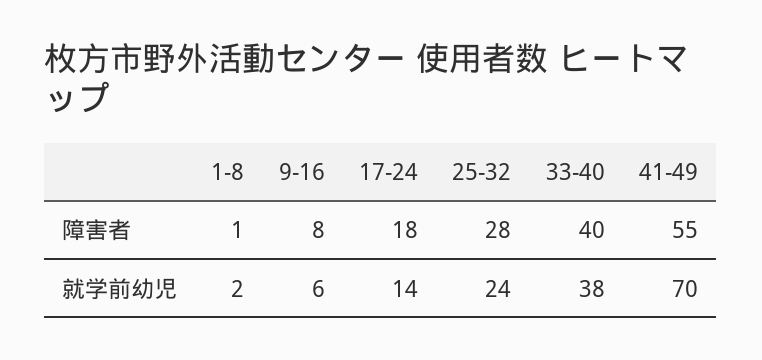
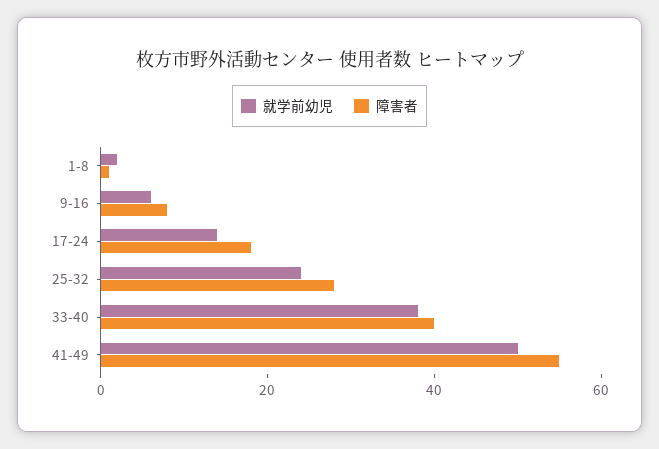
  {
    "障害者": {
      "1-8": 1,
      "9-16": 8,
      "17-24": 18,
      "25-32": 28,
      "33-40": 40,
      "41-49": 55
    },
    "就学前幼児": {
      "1-8": 2,
      "9-16": 6,
      "17-24": 14,
      "25-32": 24,
      "33-40": 38,
-     "41-49": 70
+     "41-49": 50
    }
  }

